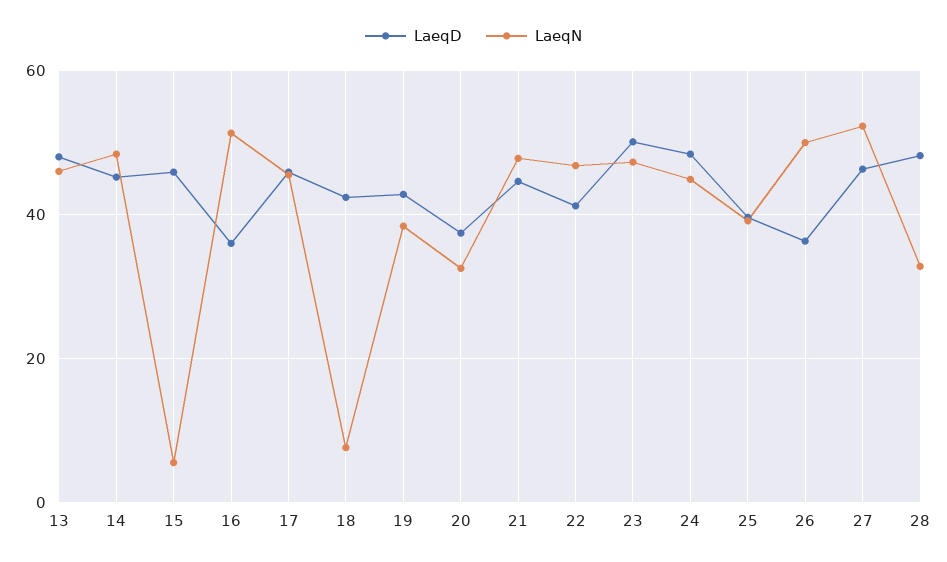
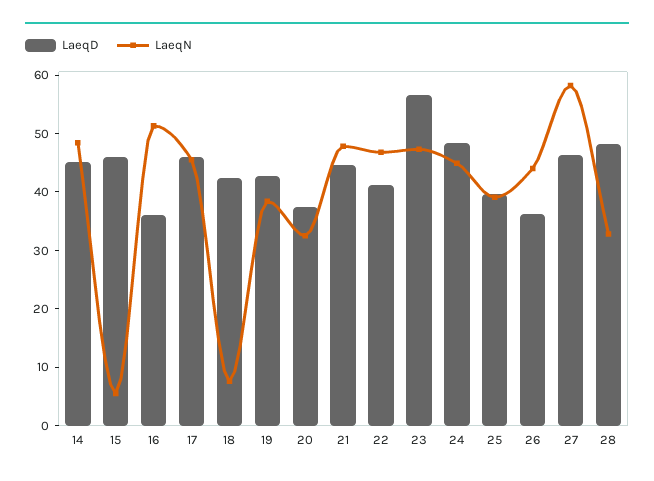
  {
    "LaeqD": {
-     "13": 48,
      "14": 46,
      "15": 46,
      "16": 36,
      "17": 46,
      "18": 42,
      "19": 42,
      "20": 38,
      "21": 44,
      "22": 42,
-     "23": 50,
+     "23": 56,
      "24": 48,
      "25": 40,
      "26": 36,
      "27": 46,
      "28": 48
    },
    "LaeqN": {
-     "13": 46,
      "14": 48,
      "15": 6,
      "16": 52,
      "17": 46,
      "18": 8,
      "19": 38,
      "20": 32,
      "21": 48,
      "22": 46,
      "23": 48,
      "24": 44,
      "25": 40,
-     "26": 50,
+     "26": 44,
-     "27": 52,
+     "27": 58,
      "28": 32
    }
  }

